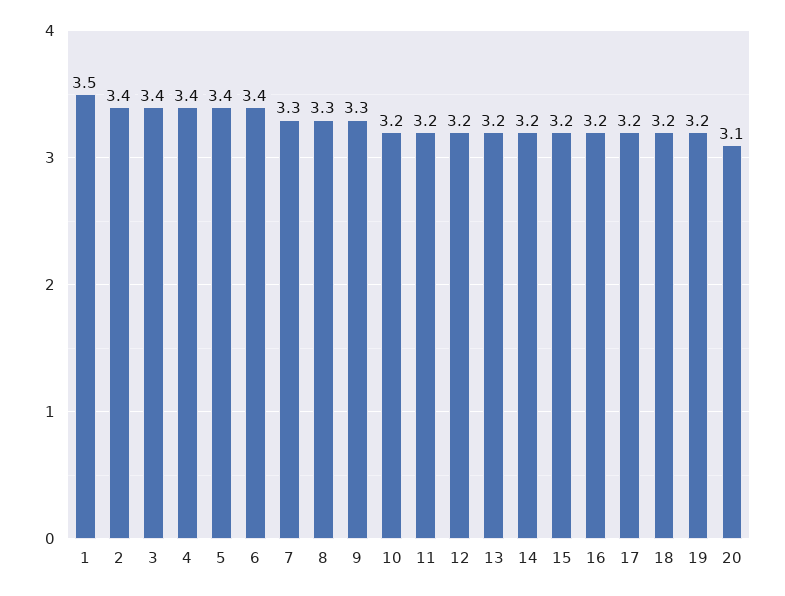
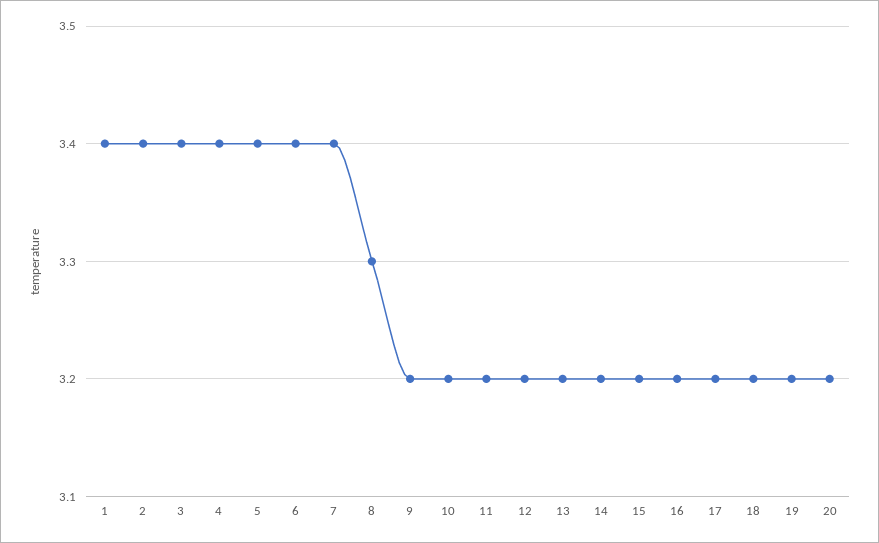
  {
-   "1": 3.5,
+   "1": 3.4,
    "2": 3.4,
    "3": 3.4,
    "4": 3.4,
    "5": 3.4,
    "6": 3.4,
-   "7": 3.3,
+   "7": 3.4,
    "8": 3.3,
-   "9": 3.3,
+   "9": 3.2,
    "10": 3.2,
    "11": 3.2,
    "12": 3.2,
    "13": 3.2,
    "14": 3.2,
    "15": 3.2,
    "16": 3.2,
    "17": 3.2,
    "18": 3.2,
    "19": 3.2,
-   "20": 3.1
+   "20": 3.2
  }

